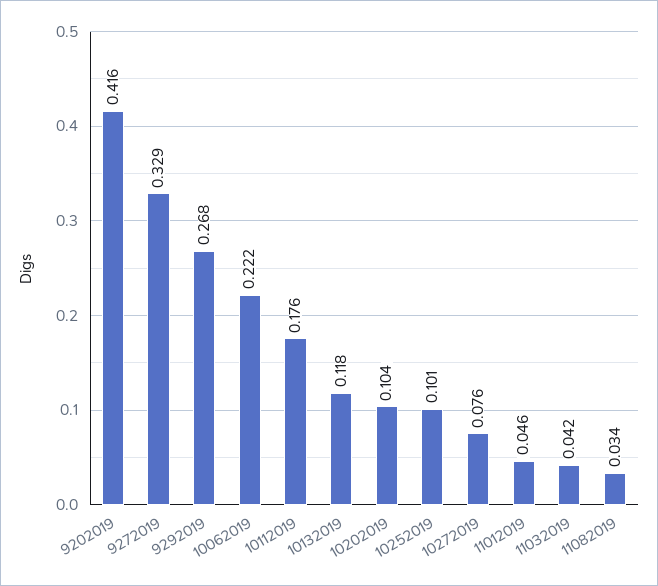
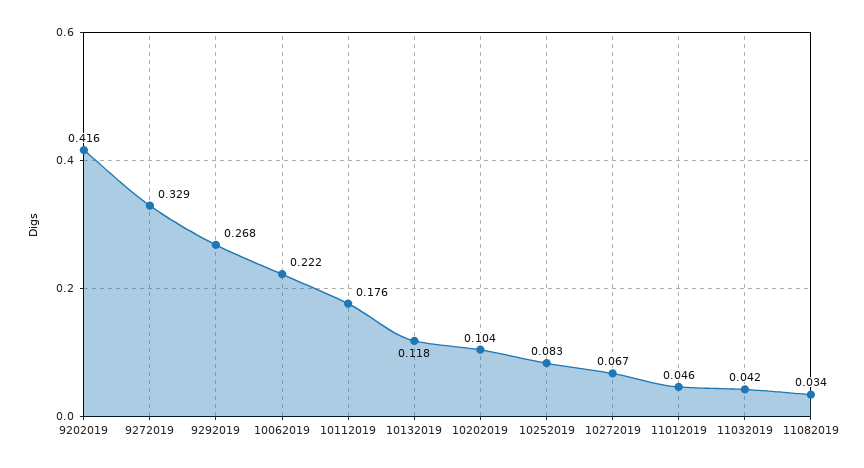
  {
    "9202019": 0.416,
    "9272019": 0.329,
    "9292019": 0.268,
    "10062019": 0.222,
    "10112019": 0.176,
    "10132019": 0.118,
    "10202019": 0.104,
-   "10252019": 0.101,
+   "10252019": 0.083,
-   "10272019": 0.076,
+   "10272019": 0.067,
    "11012019": 0.046,
    "11032019": 0.042,
    "11082019": 0.034
  }

